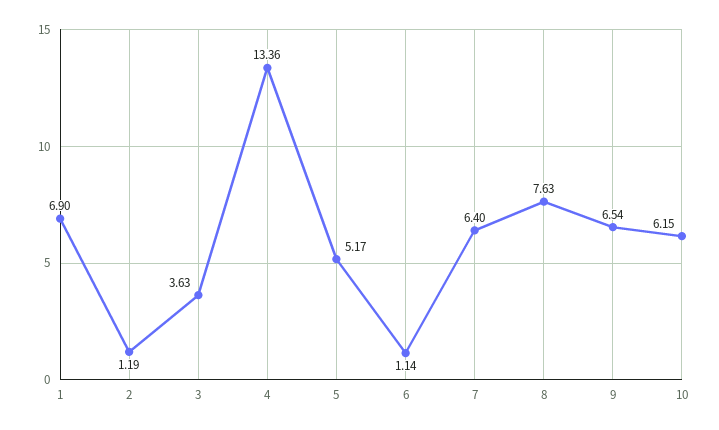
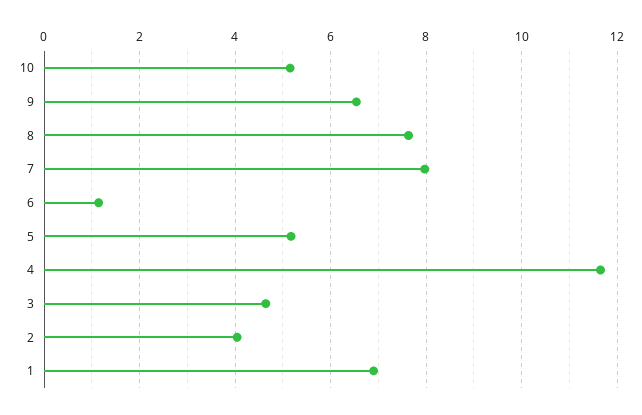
  {
    "1": 6.9,
-   "2": 1.19,
+   "2": 4,
-   "3": 3.63,
+   "3": 4.6,
-   "4": 13.36,
+   "4": 11.6,
    "5": 5.17,
    "6": 1.14,
-   "7": 6.4,
+   "7": 8,
    "8": 7.63,
    "9": 6.54,
-   "10": 6.15
+   "10": 5.2
  }

